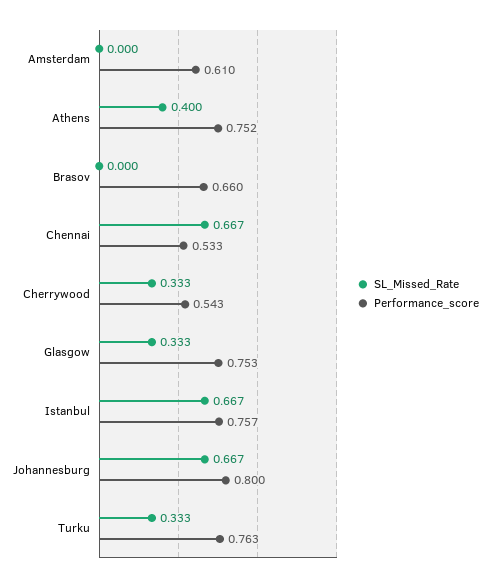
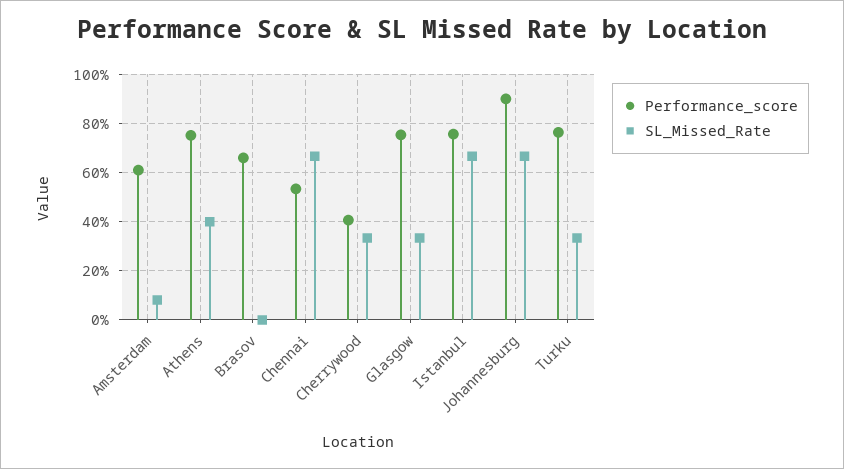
  {
    "SL_Missed_Rate": {
-     "Amsterdam": 0,
+     "Amsterdam": 0.075,
      "Athens": 0.4,
      "Brasov": 0,
      "Chennai": 0.667,
      "Cherrywood": 0.333,
      "Glasgow": 0.333,
      "Istanbul": 0.667,
      "Johannesburg": 0.667,
      "Turku": 0.333
    },
    "Performance_score": {
      "Amsterdam": 0.61,
      "Athens": 0.752,
      "Brasov": 0.66,
      "Chennai": 0.533,
-     "Cherrywood": 0.543,
+     "Cherrywood": 0.4,
      "Glasgow": 0.753,
      "Istanbul": 0.757,
-     "Johannesburg": 0.8,
+     "Johannesburg": 0.9,
      "Turku": 0.763
    }
  }

